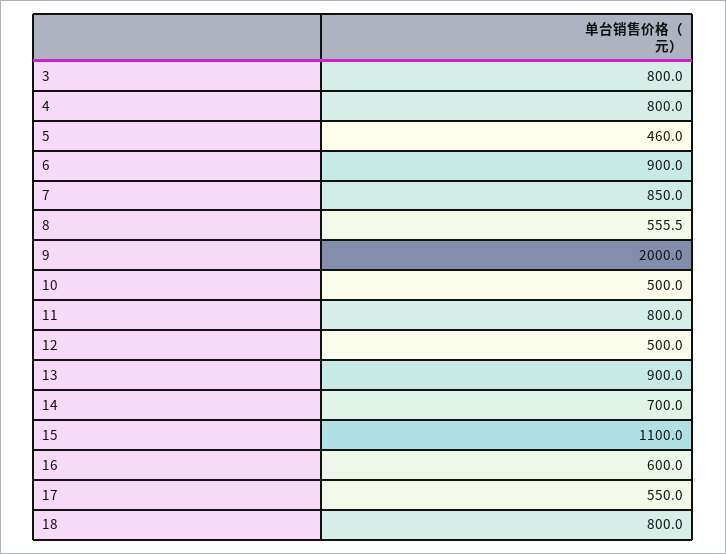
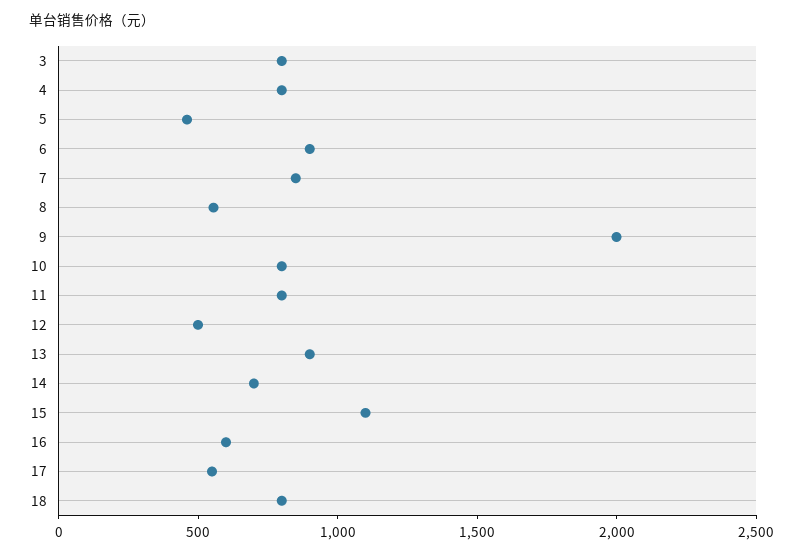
  {
    "3": 800,
    "4": 800,
    "5": 460,
    "6": 900,
    "7": 850,
    "8": 555.5,
    "9": 2000,
-   "10": 500,
+   "10": 800,
    "11": 800,
    "12": 500,
    "13": 900,
    "14": 700,
    "15": 1100,
    "16": 600,
    "17": 550,
    "18": 800
  }

